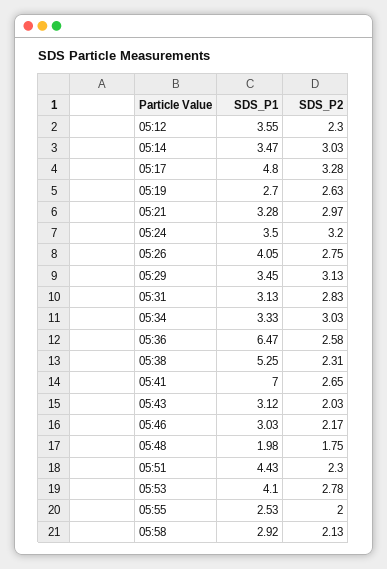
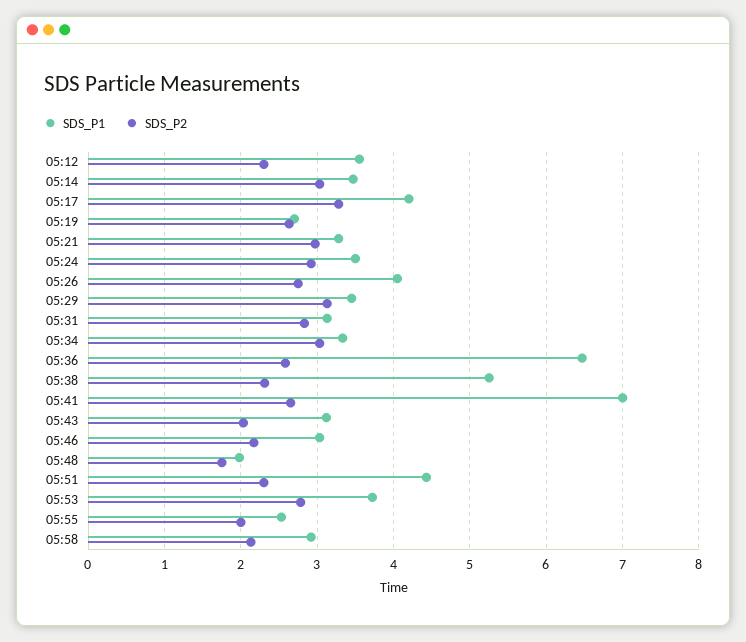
  {
    "SDS_P1": {
      "05:12": 3.55,
      "05:14": 3.47,
-     "05:17": 4.8,
+     "05:17": 4.2,
      "05:19": 2.7,
      "05:21": 3.28,
      "05:24": 3.5,
      "05:26": 4.05,
      "05:29": 3.45,
      "05:31": 3.13,
      "05:34": 3.33,
      "05:36": 6.47,
      "05:38": 5.25,
      "05:41": 7,
      "05:43": 3.12,
      "05:46": 3.03,
      "05:48": 1.98,
      "05:51": 4.43,
-     "05:53": 4.1,
+     "05:53": 3.7,
      "05:55": 2.53,
      "05:58": 2.92
    },
    "SDS_P2": {
      "05:12": 2.3,
      "05:14": 3.03,
      "05:17": 3.28,
      "05:19": 2.63,
      "05:21": 2.97,
-     "05:24": 3.2,
+     "05:24": 2.9,
      "05:26": 2.75,
      "05:29": 3.13,
      "05:31": 2.83,
      "05:34": 3.03,
      "05:36": 2.58,
      "05:38": 2.31,
      "05:41": 2.65,
      "05:43": 2.03,
      "05:46": 2.17,
      "05:48": 1.75,
      "05:51": 2.3,
      "05:53": 2.78,
      "05:55": 2,
      "05:58": 2.13
    }
  }

